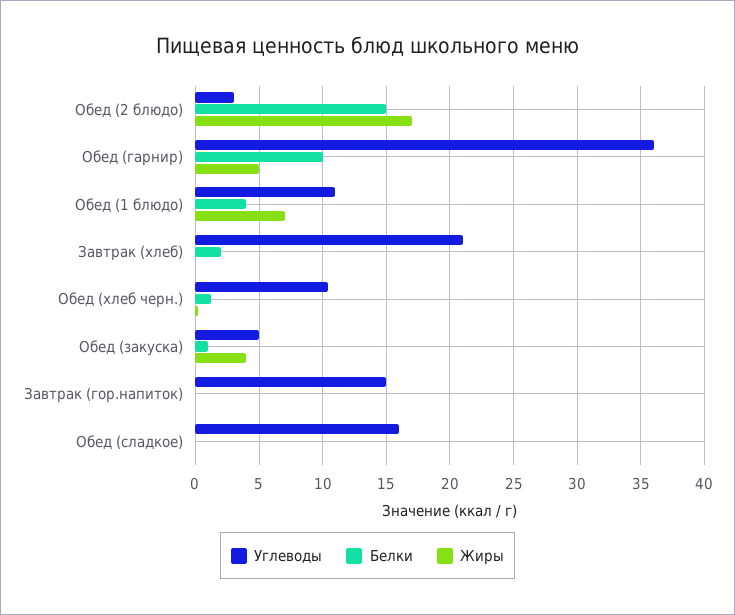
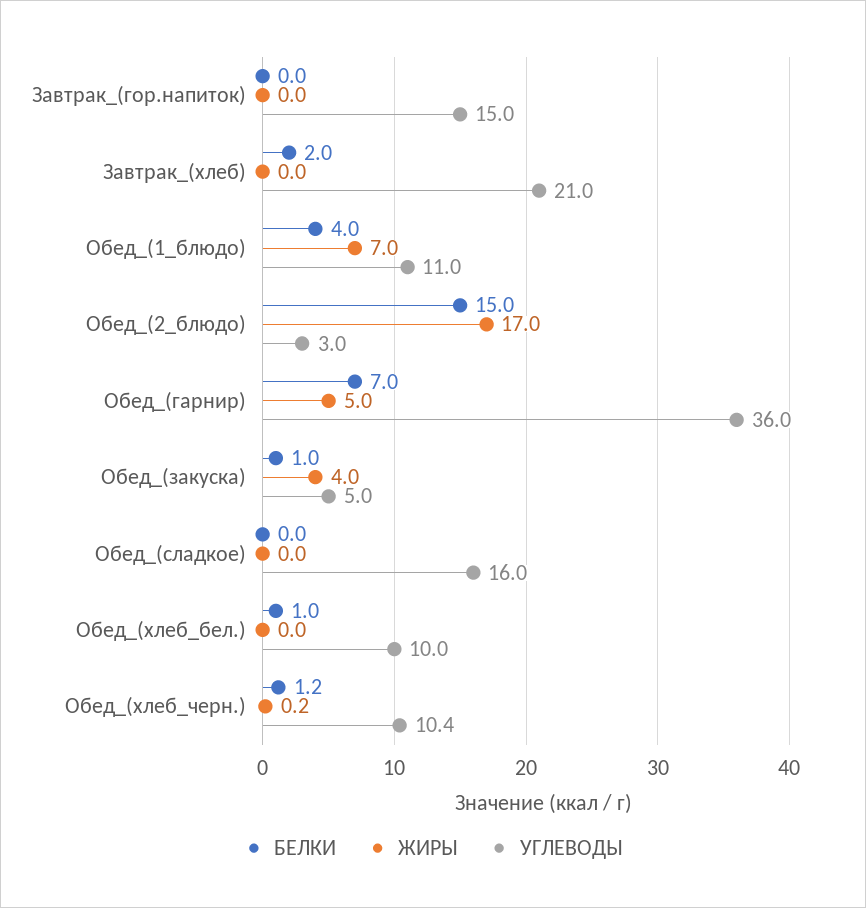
  {
    "Углеводы": {
      "Обед (2 блюдо)": 3,
      "Обед (гарнир)": 36,
      "Обед (1 блюдо)": 11,
      "Завтрак (хлеб)": 21,
      "Обед (хлеб черн.)": 10.4,
      "Обед (закуска)": 5,
      "Завтрак (гор.напиток)": 15,
-     "Обед (сладкое)": 16
+     "Обед (сладкое)": 16,
+     "Обед_(хлеб_бел.)": 10
    },
    "Белки": {
      "Обед (2 блюдо)": 15,
-     "Обед (гарнир)": 10,
+     "Обед (гарнир)": 7,
      "Обед (1 блюдо)": 4,
      "Завтрак (хлеб)": 2,
      "Обед (хлеб черн.)": 1.2,
      "Обед (закуска)": 1,
      "Завтрак (гор.напиток)": 0,
-     "Обед (сладкое)": 0
+     "Обед (сладкое)": 0,
+     "Обед_(хлеб_бел.)": 1
    },
    "Жиры": {
      "Обед (2 блюдо)": 17,
      "Обед (гарнир)": 5,
      "Обед (1 блюдо)": 7,
      "Завтрак (хлеб)": 0,
      "Обед (хлеб черн.)": 0.2,
      "Обед (закуска)": 4,
      "Завтрак (гор.напиток)": 0,
-     "Обед (сладкое)": 0
+     "Обед (сладкое)": 0,
+     "Обед_(хлеб_бел.)": 0
    }
  }

